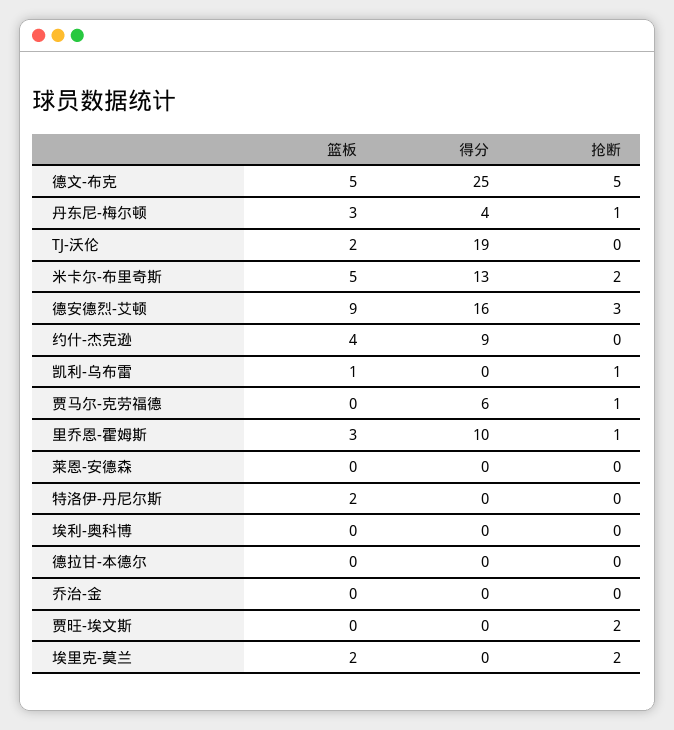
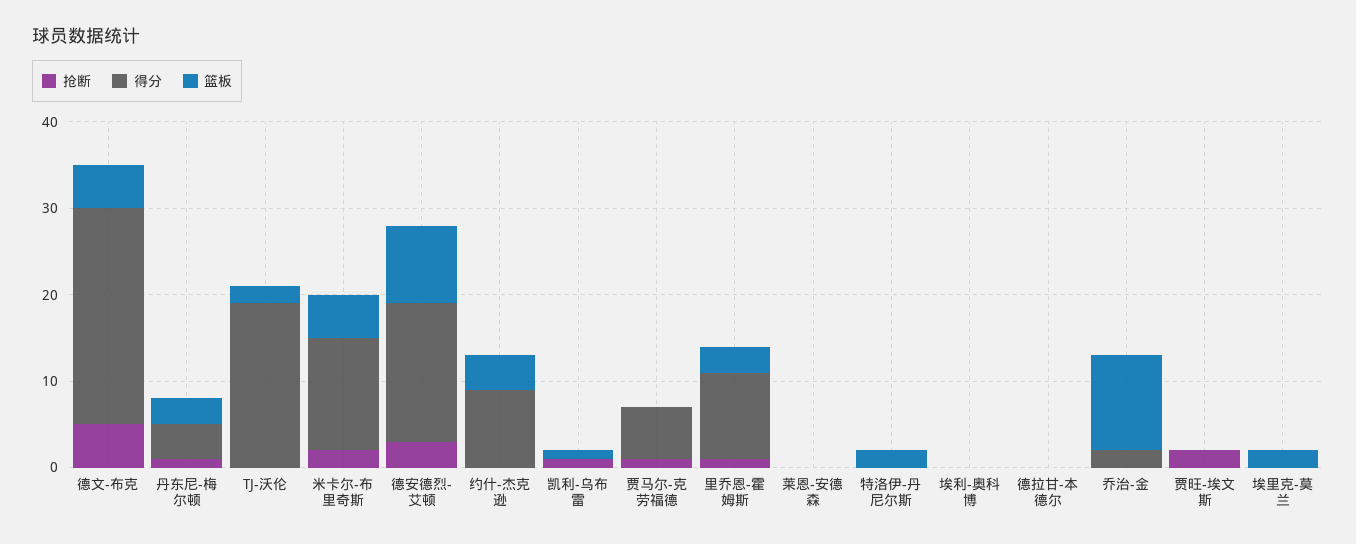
  {
    "篮板": {
      "德文-布克": 5,
      "丹东尼-梅尔顿": 3,
      "TJ-沃伦": 2,
      "米卡尔-布里奇斯": 5,
      "德安德烈-艾顿": 9,
      "约什-杰克逊": 4,
      "凯利-乌布雷": 1,
      "贾马尔-克劳福德": 0,
      "里乔恩-霍姆斯": 3,
      "莱恩-安德森": 0,
      "特洛伊-丹尼尔斯": 2,
      "埃利-奥科博": 0,
      "德拉甘-本德尔": 0,
-     "乔治-金": 0,
+     "乔治-金": 11,
      "贾旺-埃文斯": 0,
      "埃里克-莫兰": 2
    },
    "得分": {
      "德文-布克": 25,
      "丹东尼-梅尔顿": 4,
      "TJ-沃伦": 19,
      "米卡尔-布里奇斯": 13,
      "德安德烈-艾顿": 16,
      "约什-杰克逊": 9,
      "凯利-乌布雷": 0,
      "贾马尔-克劳福德": 6,
      "里乔恩-霍姆斯": 10,
      "莱恩-安德森": 0,
      "特洛伊-丹尼尔斯": 0,
      "埃利-奥科博": 0,
      "德拉甘-本德尔": 0,
-     "乔治-金": 0,
+     "乔治-金": 2,
      "贾旺-埃文斯": 0,
      "埃里克-莫兰": 0
    },
    "抢断": {
      "德文-布克": 5,
      "丹东尼-梅尔顿": 1,
      "TJ-沃伦": 0,
      "米卡尔-布里奇斯": 2,
      "德安德烈-艾顿": 3,
      "约什-杰克逊": 0,
      "凯利-乌布雷": 1,
      "贾马尔-克劳福德": 1,
      "里乔恩-霍姆斯": 1,
      "莱恩-安德森": 0,
      "特洛伊-丹尼尔斯": 0,
      "埃利-奥科博": 0,
      "德拉甘-本德尔": 0,
      "乔治-金": 0,
      "贾旺-埃文斯": 2,
-     "埃里克-莫兰": 2
+     "埃里克-莫兰": 0
    }
  }

